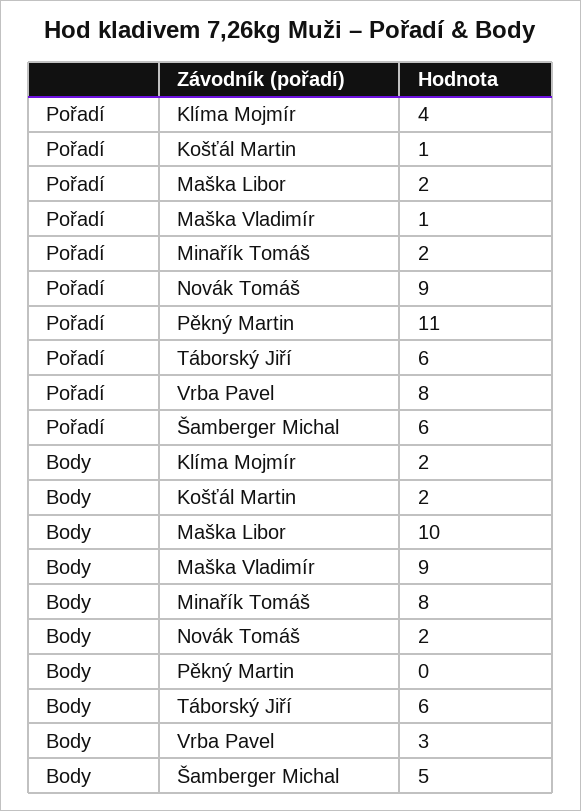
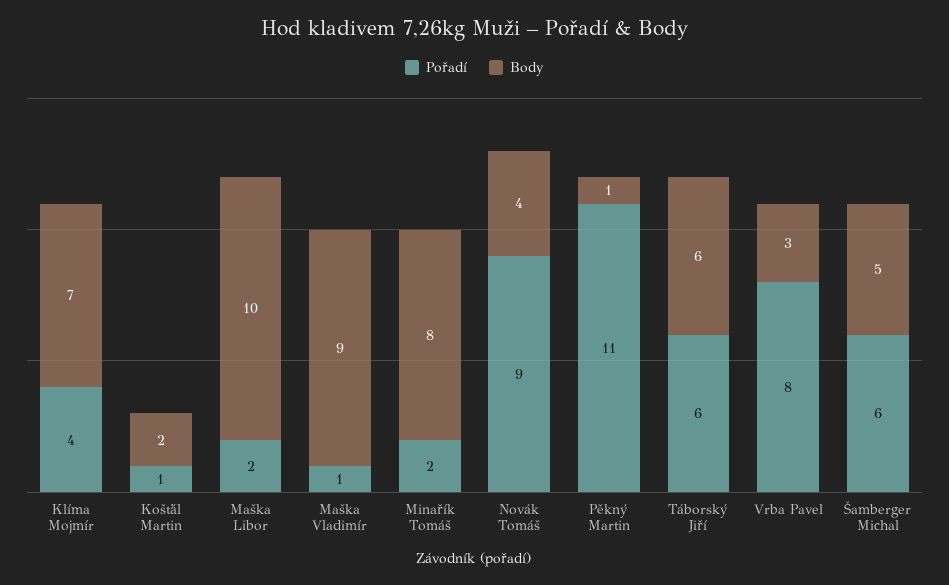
  {
    "Pořadí": {
      "Klíma Mojmír": 4,
      "Košťál Martin": 1,
      "Maška Libor": 2,
      "Maška Vladimír": 1,
      "Minařík Tomáš": 2,
      "Novák Tomáš": 9,
      "Pěkný Martin": 11,
      "Táborský Jiří": 6,
      "Vrba Pavel": 8,
      "Šamberger Michal": 6
    },
    "Body": {
-     "Klíma Mojmír": 2,
+     "Klíma Mojmír": 7,
      "Košťál Martin": 2,
      "Maška Libor": 10,
      "Maška Vladimír": 9,
      "Minařík Tomáš": 8,
-     "Novák Tomáš": 2,
+     "Novák Tomáš": 4,
-     "Pěkný Martin": 0,
+     "Pěkný Martin": 1,
      "Táborský Jiří": 6,
      "Vrba Pavel": 3,
      "Šamberger Michal": 5
    }
  }

